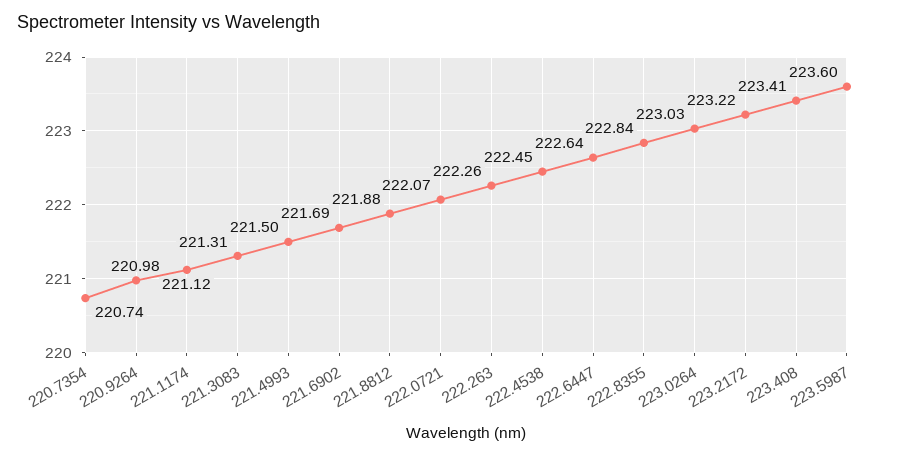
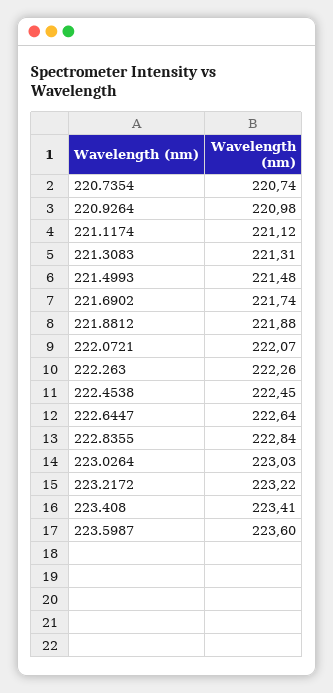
  {
    "220.7354": 220.74,
    "220.9264": 220.98,
    "221.1174": 221.12,
    "221.3083": 221.31,
-   "221.4993": 221.5,
+   "221.4993": 221.48,
-   "221.6902": 221.69,
+   "221.6902": 221.74,
    "221.8812": 221.88,
    "222.0721": 222.07,
    "222.263": 222.26,
    "222.4538": 222.45,
    "222.6447": 222.64,
    "222.8355": 222.84,
    "223.0264": 223.03,
    "223.2172": 223.22,
    "223.408": 223.41,
    "223.5987": 223.6
  }

